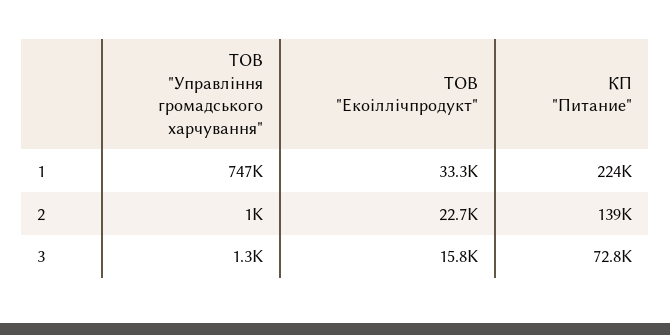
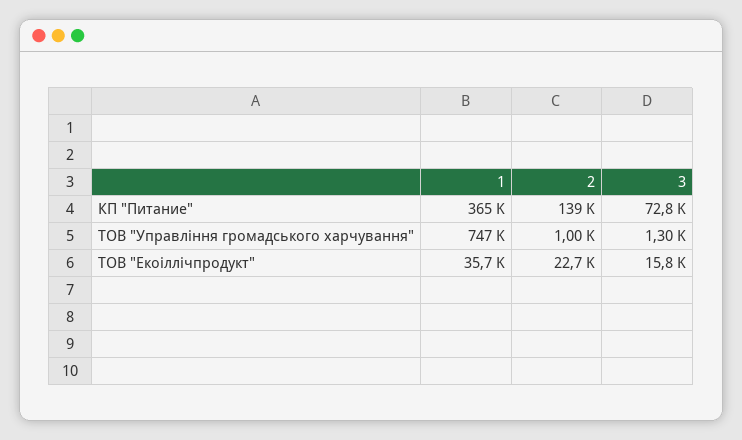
  {
    "ТОВ \"Управління громадського харчування\"": {
      "1": 747000,
      "2": 1000,
      "3": 1300
    },
    "ТОВ \"Екоіллічпродукт\"": {
-     "1": 33300,
+     "1": 35700,
      "2": 22700,
      "3": 15800
    },
    "КП \"Питание\"": {
-     "1": 224000,
+     "1": 365000,
      "2": 139000,
      "3": 72800
    }
  }

